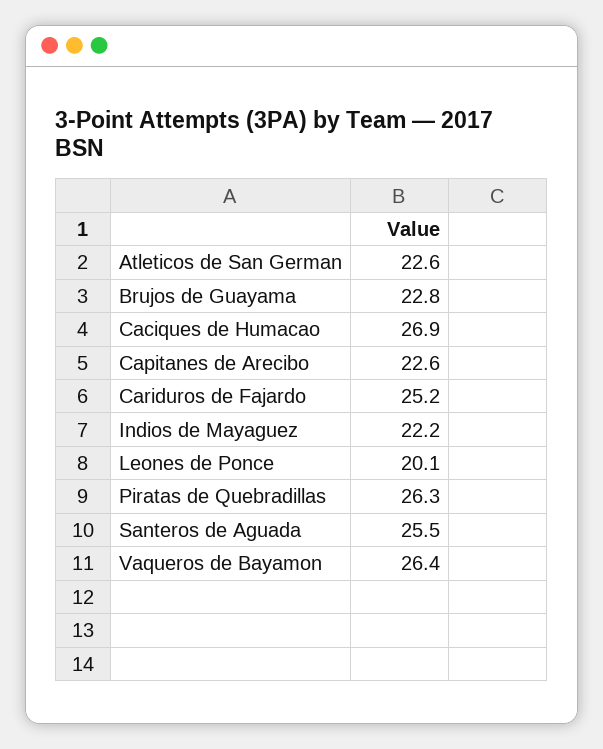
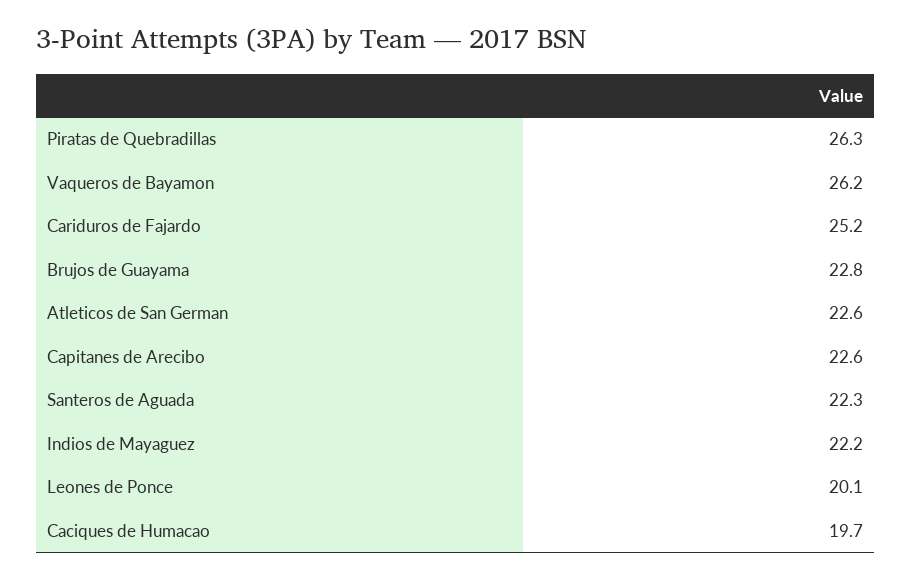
  {
    "Atleticos de San German": 22.6,
    "Brujos de Guayama": 22.8,
-   "Caciques de Humacao": 26.9,
+   "Caciques de Humacao": 19.7,
    "Capitanes de Arecibo": 22.6,
    "Cariduros de Fajardo": 25.2,
    "Indios de Mayaguez": 22.2,
    "Leones de Ponce": 20.1,
    "Piratas de Quebradillas": 26.3,
-   "Santeros de Aguada": 25.5,
+   "Santeros de Aguada": 22.3,
-   "Vaqueros de Bayamon": 26.4
+   "Vaqueros de Bayamon": 26.2
  }

